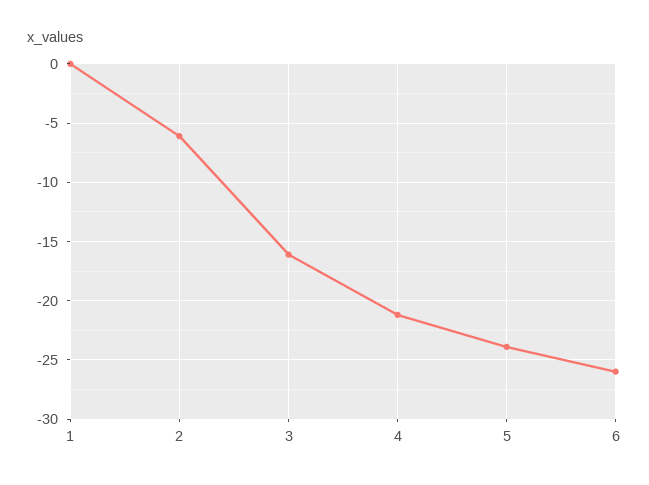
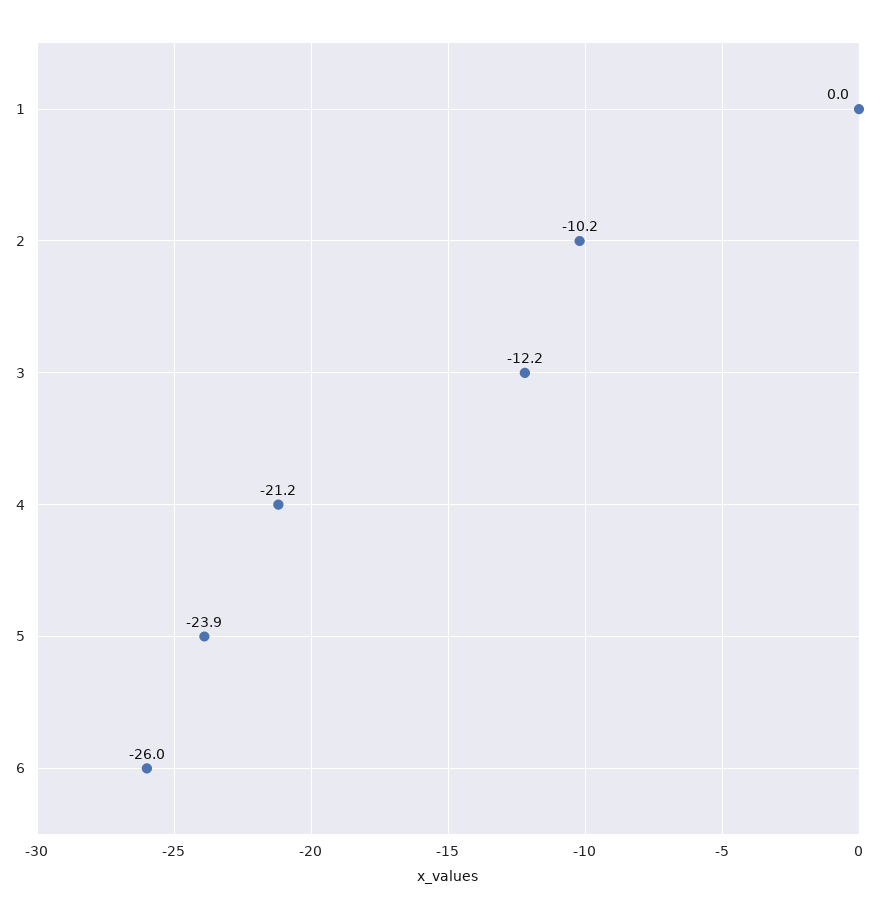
  {
    "1": 0,
-   "2": -6,
+   "2": -10.2,
-   "3": -16,
+   "3": -12.2,
    "4": -21.2,
    "5": -23.9,
    "6": -26
  }

